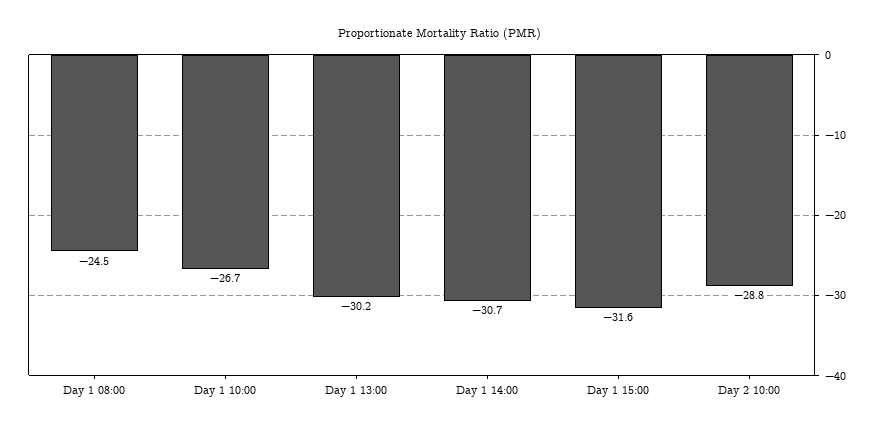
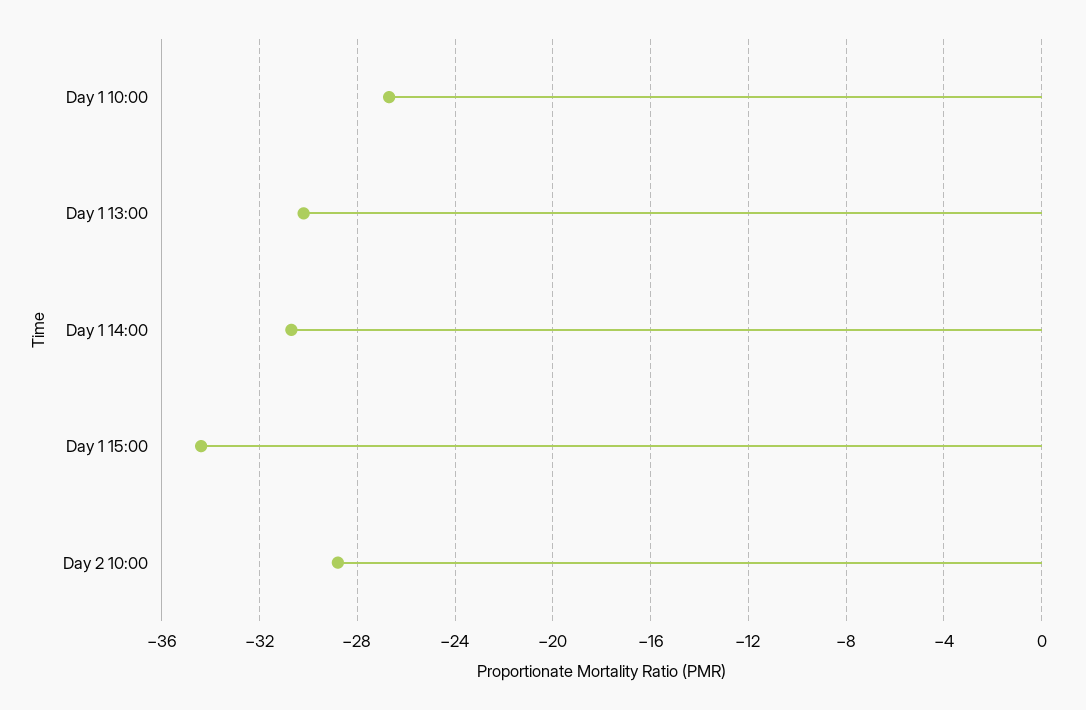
  {
-   "Day 1 08:00": -24.5,
    "Day 1 10:00": -26.7,
    "Day 1 13:00": -30.2,
    "Day 1 14:00": -30.7,
-   "Day 1 15:00": -31.6,
+   "Day 1 15:00": -34.5,
    "Day 2 10:00": -28.8
  }

